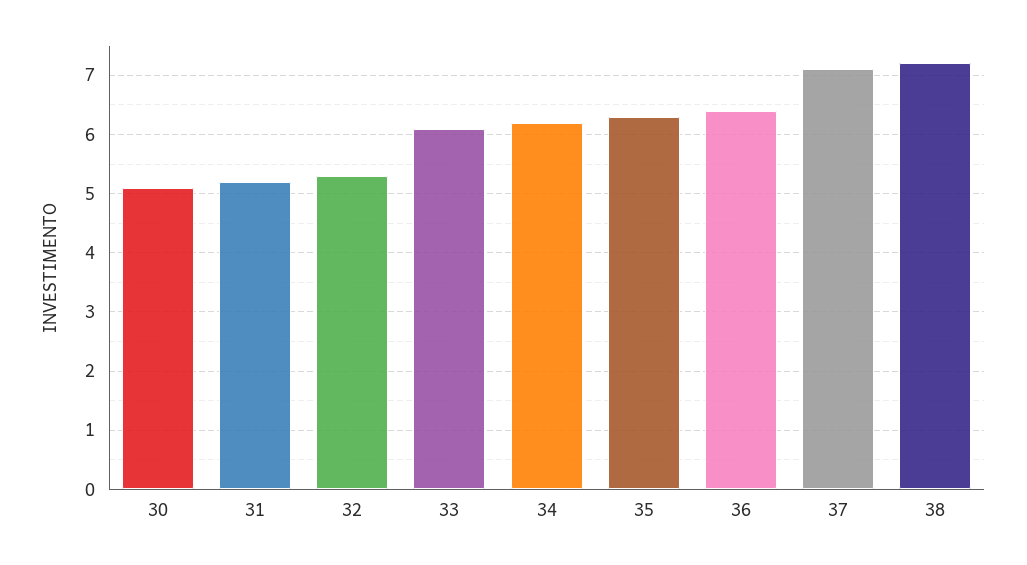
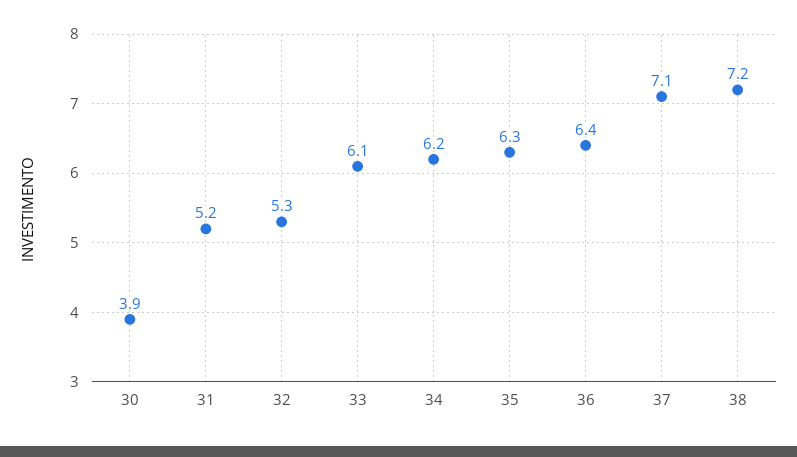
  {
-   "30": 5,
+   "30": 3.9,
    "31": 5.2,
    "32": 5.3,
    "33": 6.1,
    "34": 6.2,
    "35": 6.3,
    "36": 6.4,
    "37": 7.1,
    "38": 7.2
  }

